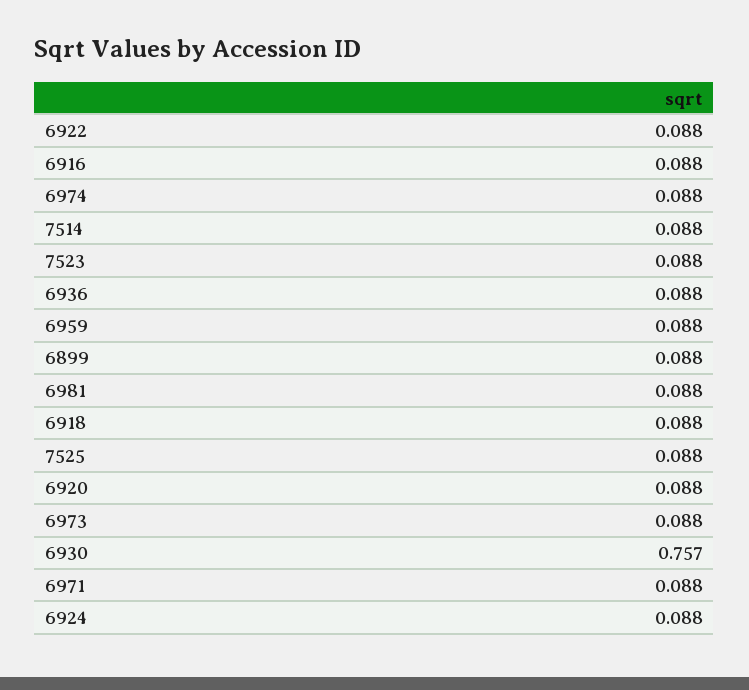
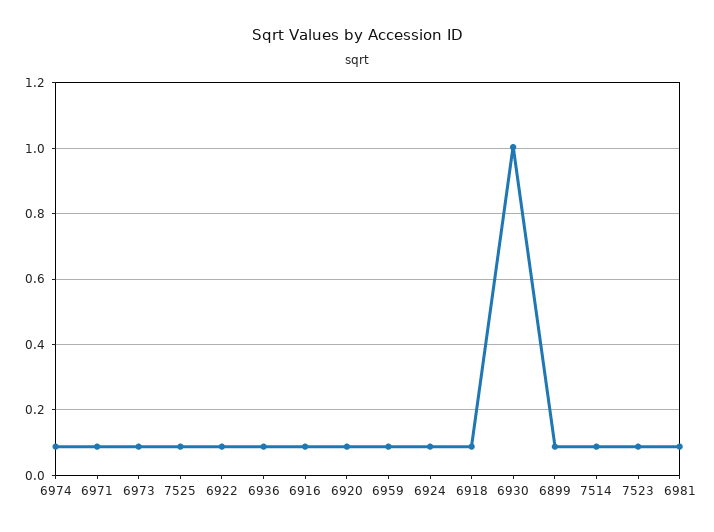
  {
    "6922": 0.088,
    "6916": 0.088,
    "6974": 0.088,
    "7514": 0.088,
    "7523": 0.088,
    "6936": 0.088,
    "6959": 0.088,
    "6899": 0.088,
    "6981": 0.088,
    "6918": 0.088,
    "7525": 0.088,
    "6920": 0.088,
    "6973": 0.088,
-   "6930": 0.757,
+   "6930": 1,
    "6971": 0.088,
    "6924": 0.088
  }

